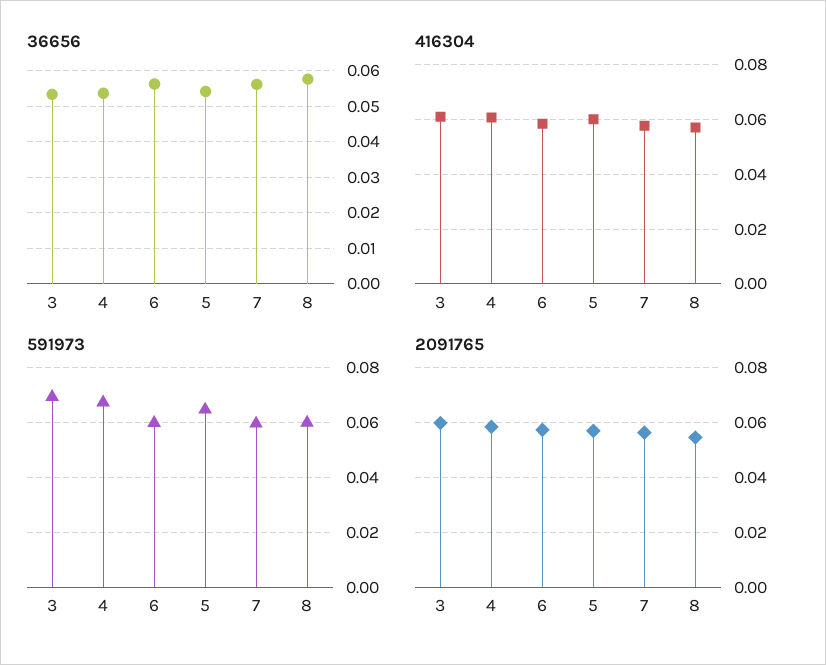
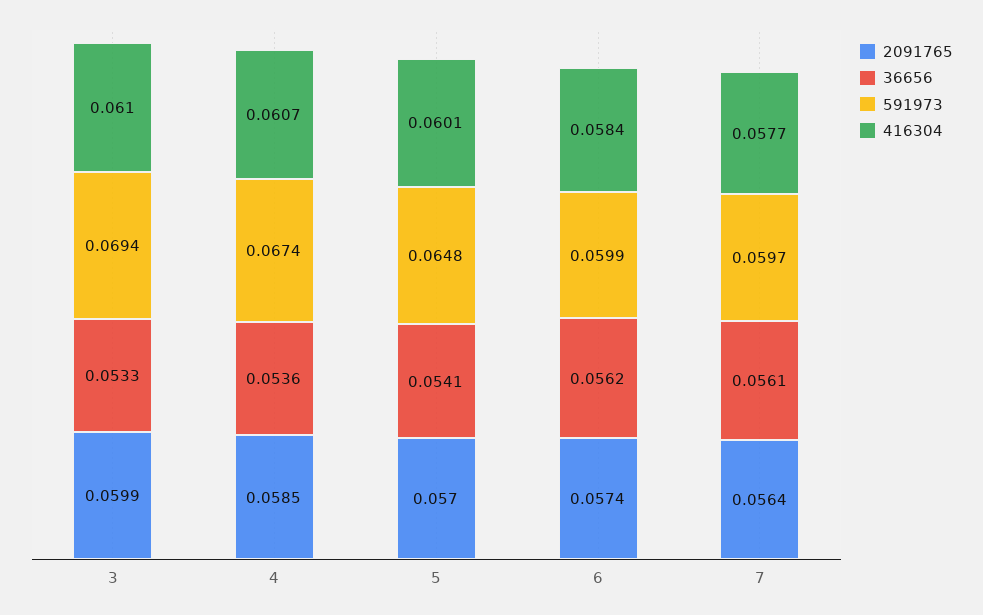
  {
    "36656": {
      "3": 0.0533,
      "4": 0.0536,
      "6": 0.0562,
      "5": 0.0541,
-     "7": 0.0561,
+     "7": 0.0561
-     "8": 0.058
    },
    "416304": {
      "3": 0.061,
      "4": 0.0607,
      "6": 0.0584,
      "5": 0.0601,
-     "7": 0.0577,
+     "7": 0.0577
-     "8": 0.0575
    },
    "591973": {
      "3": 0.0694,
      "4": 0.0674,
      "6": 0.0599,
      "5": 0.0648,
-     "7": 0.0597,
+     "7": 0.0597
-     "8": 0.06
    },
    "2091765": {
      "3": 0.0599,
      "4": 0.0585,
      "6": 0.0574,
      "5": 0.057,
-     "7": 0.0564,
+     "7": 0.0564
-     "8": 0.055
    }
  }

